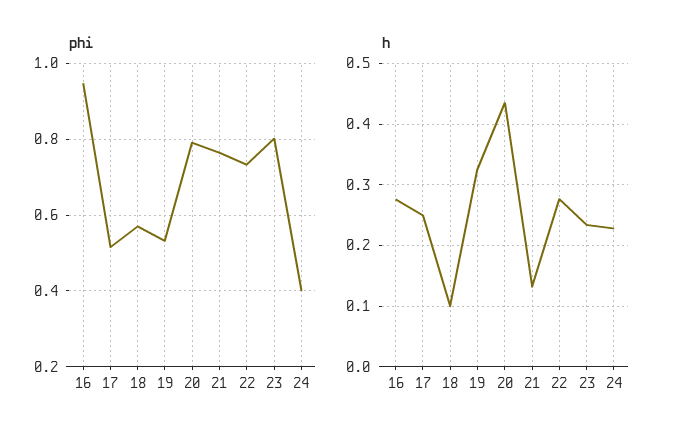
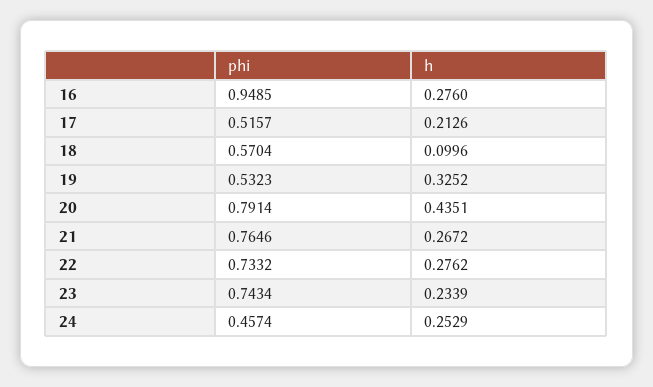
  {
    "phi": {
      "16": 0.9485,
      "17": 0.5157,
      "18": 0.5704,
      "19": 0.5323,
      "20": 0.7914,
      "21": 0.7646,
      "22": 0.7332,
-     "23": 0.8,
+     "23": 0.7434,
-     "24": 0.4
+     "24": 0.4574
    },
    "h": {
      "16": 0.276,
-     "17": 0.25,
+     "17": 0.2126,
      "18": 0.0996,
      "19": 0.3252,
      "20": 0.4351,
-     "21": 0.13,
+     "21": 0.2672,
      "22": 0.2762,
      "23": 0.2339,
-     "24": 0.23
+     "24": 0.2529
    }
  }

